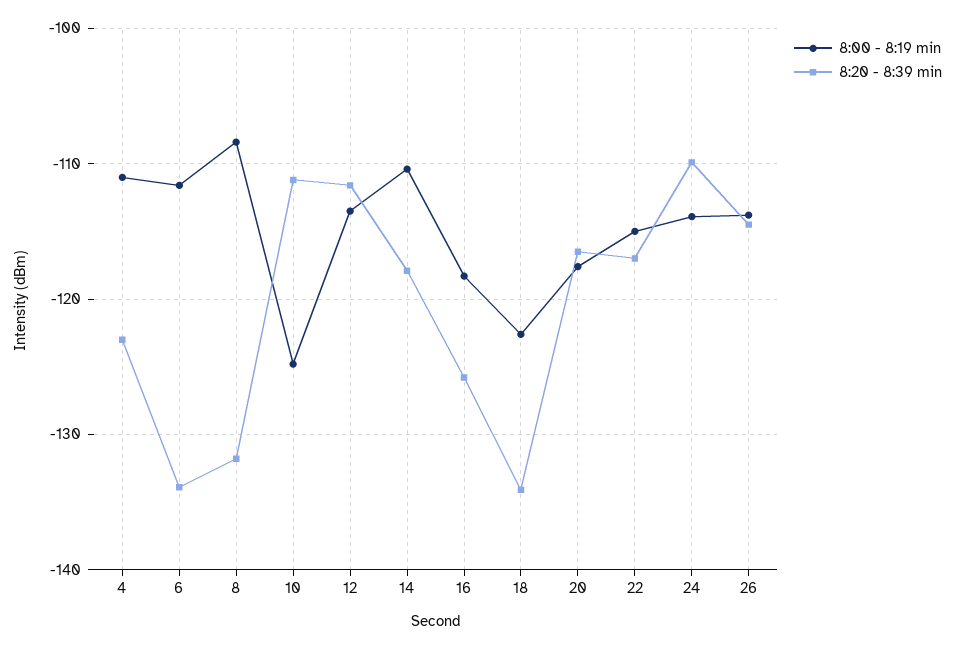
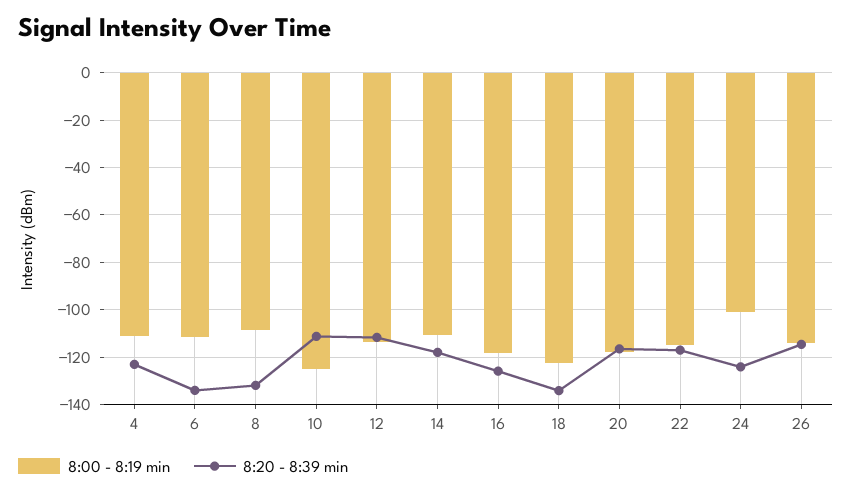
  {
    "8:00 - 8:19 min": {
      "4": -111,
      "6": -112,
      "8": -108,
      "10": -125,
      "12": -114,
      "14": -110,
      "16": -118,
      "18": -123,
      "20": -118,
      "22": -115,
-     "24": -114,
+     "24": -100,
      "26": -114
    },
    "8:20 - 8:39 min": {
      "4": -123,
      "6": -134,
      "8": -132,
      "10": -111,
      "12": -112,
      "14": -118,
      "16": -126,
      "18": -134,
      "20": -117,
      "22": -117,
-     "24": -110,
+     "24": -125,
      "26": -115
    }
  }

